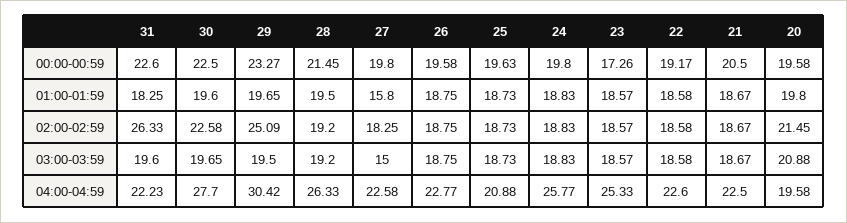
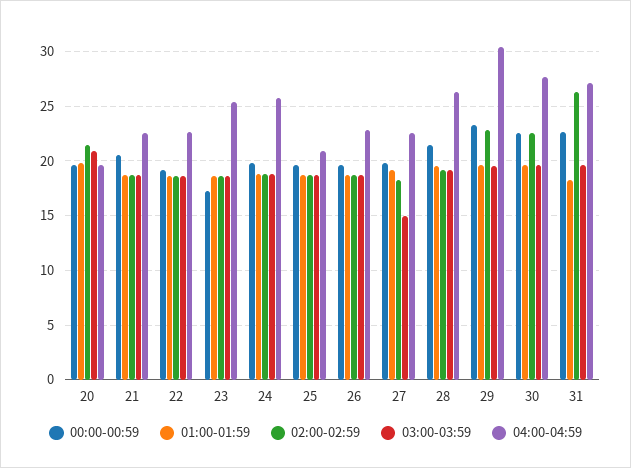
  {
    "00:00-00:59": {
      "31": 22.6,
      "30": 22.5,
      "29": 23.27,
      "28": 21.45,
      "27": 19.8,
      "26": 19.58,
      "25": 19.63,
      "24": 19.8,
      "23": 17.26,
      "22": 19.17,
      "21": 20.5,
      "20": 19.58
    },
    "01:00-01:59": {
      "31": 18.25,
      "30": 19.6,
      "29": 19.65,
      "28": 19.5,
-     "27": 15.8,
+     "27": 19,
      "26": 18.75,
      "25": 18.73,
      "24": 18.83,
      "23": 18.57,
      "22": 18.58,
      "21": 18.67,
      "20": 19.8
    },
    "02:00-02:59": {
      "31": 26.33,
      "30": 22.58,
-     "29": 25.09,
+     "29": 23,
      "28": 19.2,
      "27": 18.25,
      "26": 18.75,
      "25": 18.73,
      "24": 18.83,
      "23": 18.57,
      "22": 18.58,
      "21": 18.67,
      "20": 21.45
    },
    "03:00-03:59": {
      "31": 19.6,
      "30": 19.65,
      "29": 19.5,
      "28": 19.2,
      "27": 15,
      "26": 18.75,
      "25": 18.73,
      "24": 18.83,
      "23": 18.57,
      "22": 18.58,
      "21": 18.67,
      "20": 20.88
    },
    "04:00-04:59": {
-     "31": 22.23,
+     "31": 27,
      "30": 27.7,
      "29": 30.42,
      "28": 26.33,
      "27": 22.58,
      "26": 22.77,
      "25": 20.88,
      "24": 25.77,
      "23": 25.33,
      "22": 22.6,
      "21": 22.5,
      "20": 19.58
    }
  }

